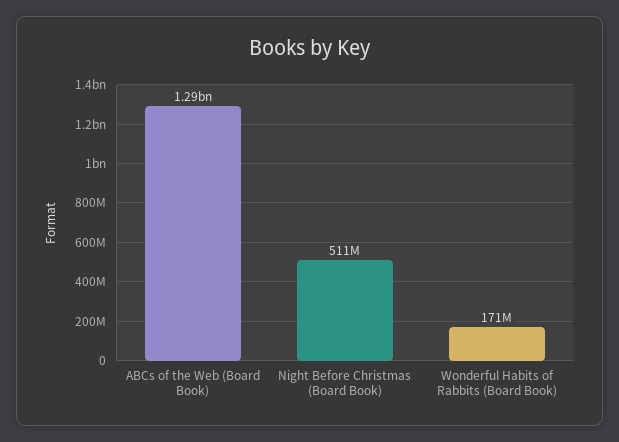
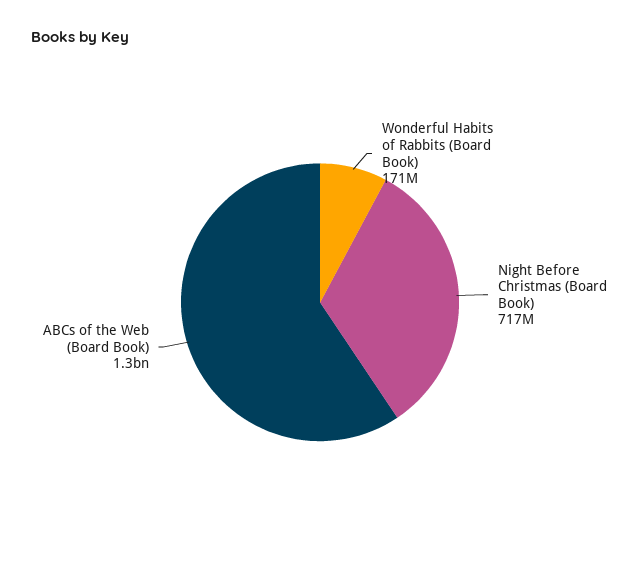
  {
    "ABCs of the Web (Board Book)": 1290000000,
-   "Night Before Christmas (Board Book)": 511000000,
+   "Night Before Christmas (Board Book)": 717000000,
    "Wonderful Habits of Rabbits (Board Book)": 171000000
  }

